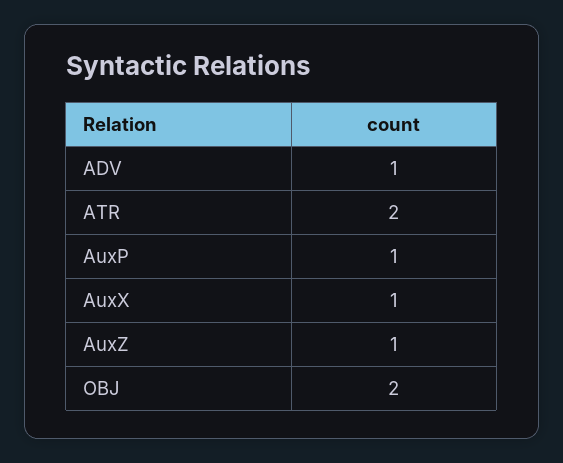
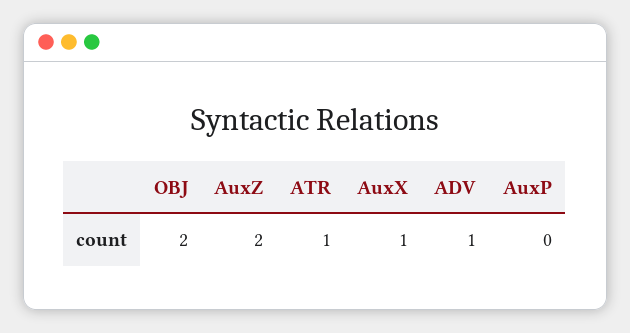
  {
    "ADV": 1,
-   "ATR": 2,
+   "ATR": 1,
-   "AuxP": 1,
+   "AuxP": 0,
    "AuxX": 1,
-   "AuxZ": 1,
+   "AuxZ": 2,
    "OBJ": 2
  }

